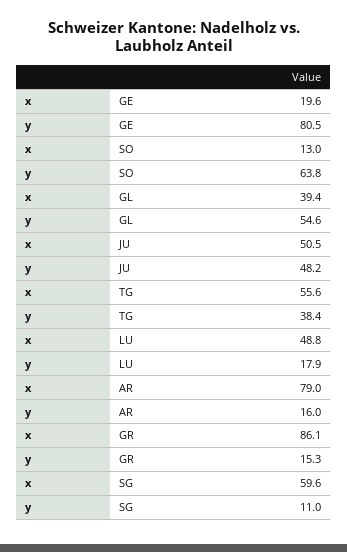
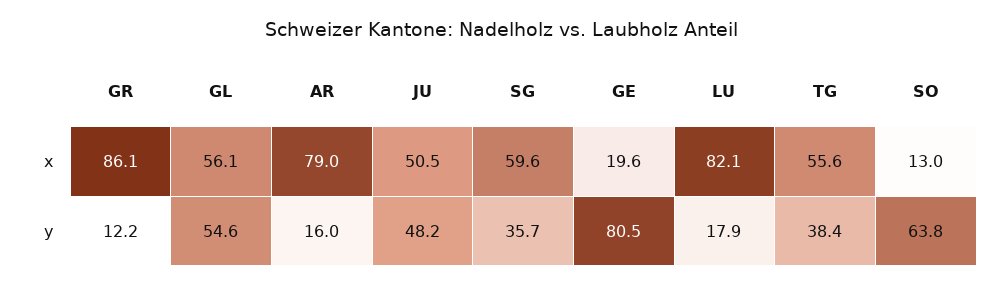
  {
    "x": {
      "GE": 19.6,
      "SO": 13,
-     "GL": 39.4,
+     "GL": 56.1,
      "JU": 50.5,
      "TG": 55.6,
-     "LU": 48.8,
+     "LU": 82.1,
      "AR": 79,
      "GR": 86.1,
      "SG": 59.6
    },
    "y": {
      "GE": 80.5,
      "SO": 63.8,
      "GL": 54.6,
      "JU": 48.2,
      "TG": 38.4,
      "LU": 17.9,
      "AR": 16,
-     "GR": 15.3,
+     "GR": 12.2,
-     "SG": 11
+     "SG": 35.7
    }
  }

